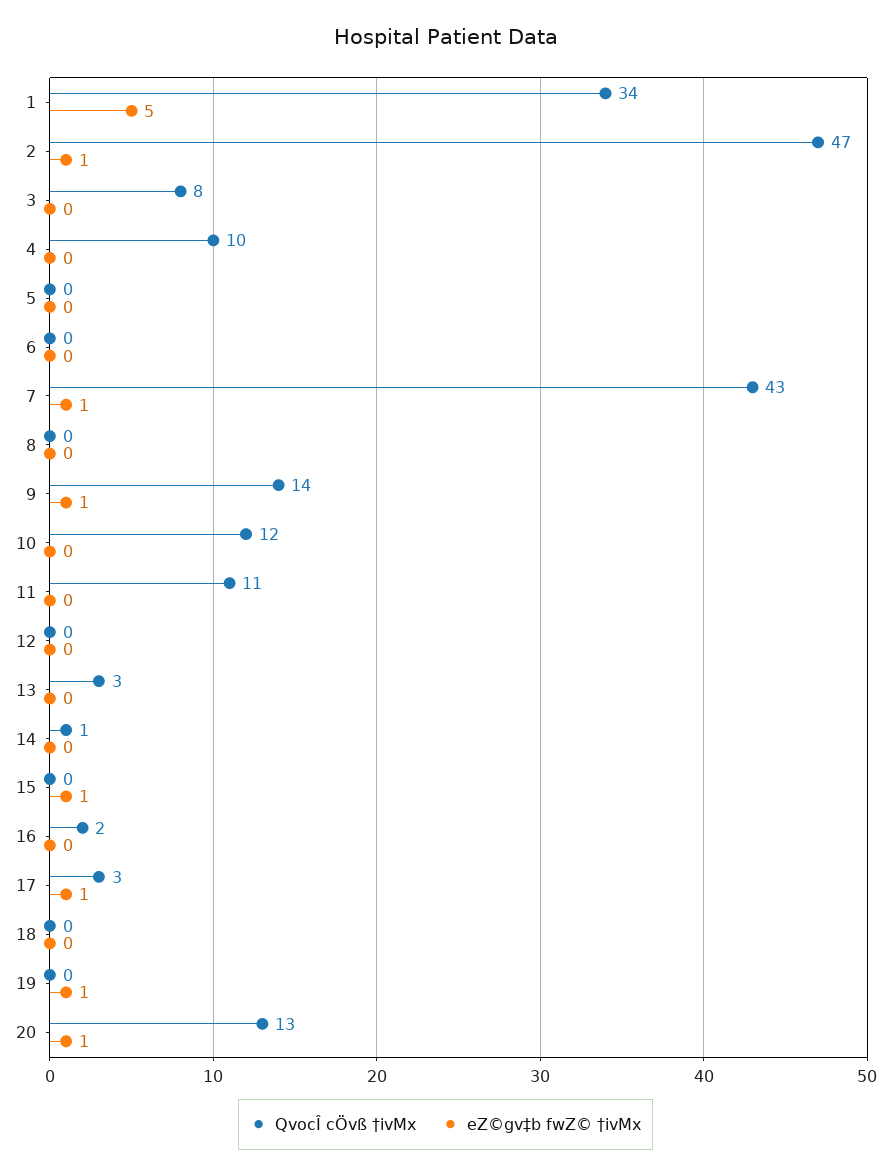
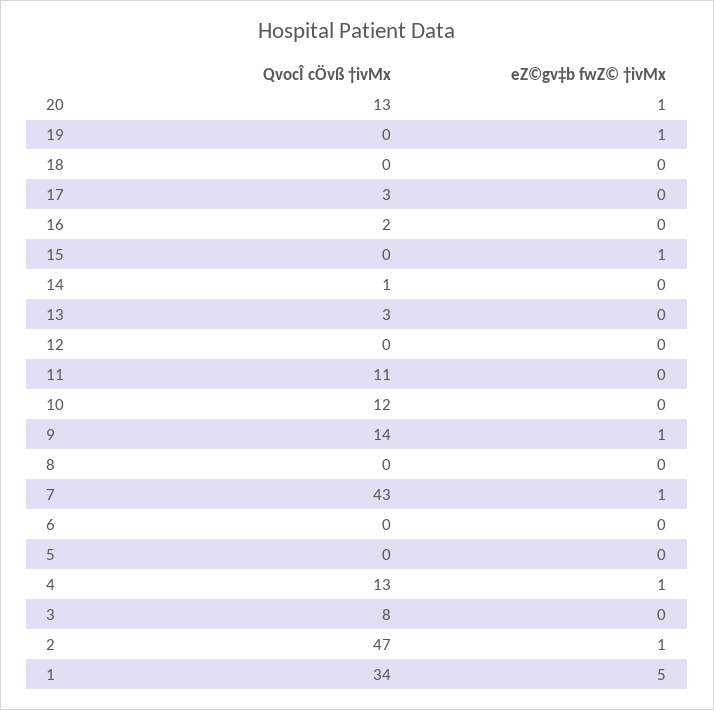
  {
    "QvocÎ cÖvß †ivMx": {
      "1": 34,
      "2": 47,
      "3": 8,
-     "4": 10,
+     "4": 13,
      "5": 0,
      "6": 0,
      "7": 43,
      "8": 0,
      "9": 14,
      "10": 12,
      "11": 11,
      "12": 0,
      "13": 3,
      "14": 1,
      "15": 0,
      "16": 2,
      "17": 3,
      "18": 0,
      "19": 0,
      "20": 13
    },
    "eZ©gv‡b fwZ© †ivMx": {
      "1": 5,
      "2": 1,
      "3": 0,
-     "4": 0,
+     "4": 1,
      "5": 0,
      "6": 0,
      "7": 1,
      "8": 0,
      "9": 1,
      "10": 0,
      "11": 0,
      "12": 0,
      "13": 0,
      "14": 0,
      "15": 1,
      "16": 0,
-     "17": 1,
+     "17": 0,
      "18": 0,
      "19": 1,
      "20": 1
    }
  }

